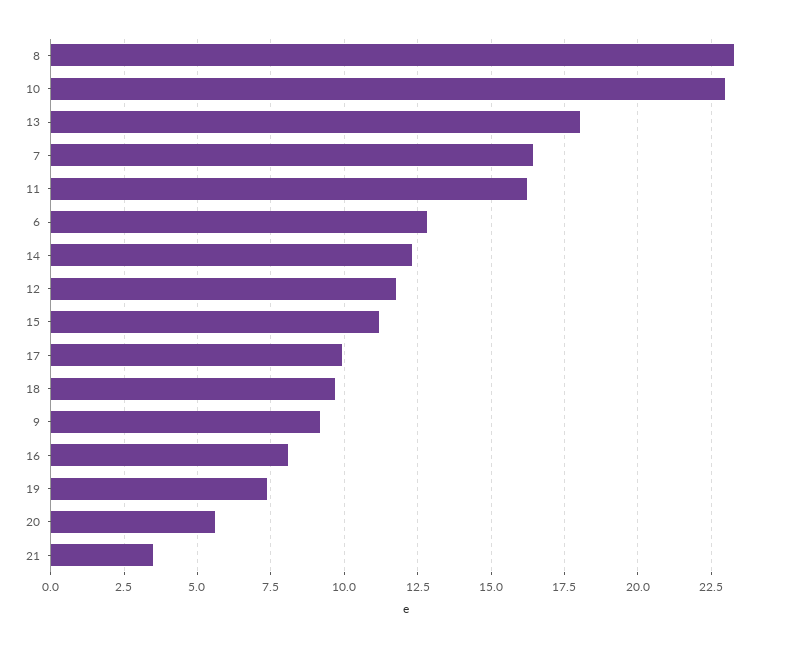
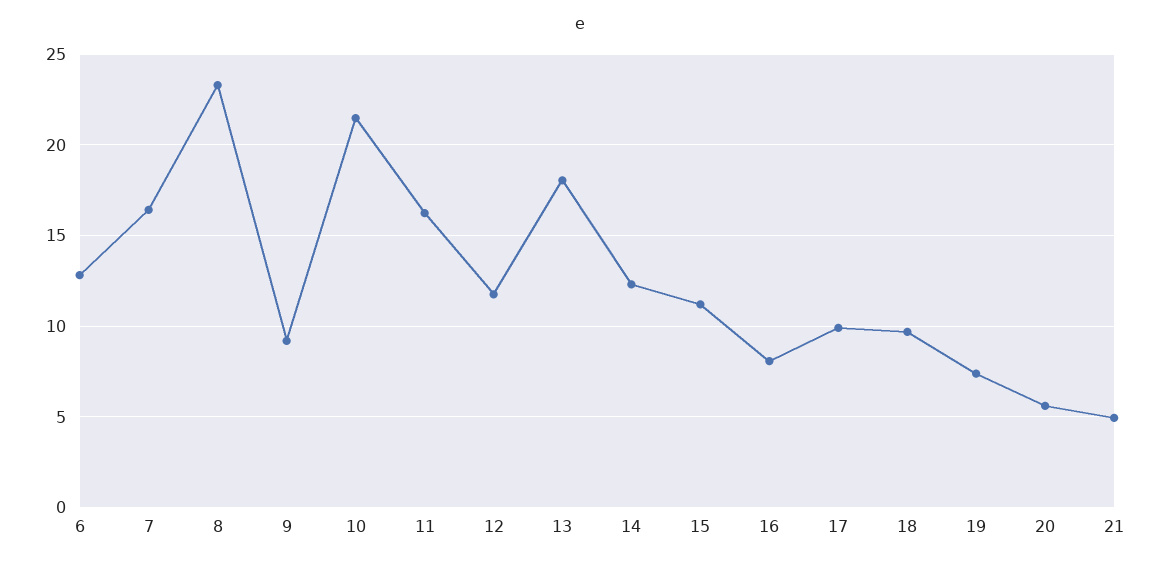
  {
    "8": 23.25,
-   "10": 23,
+   "10": 21.5,
    "13": 18,
    "7": 16.5,
    "11": 16.25,
    "6": 12.75,
    "14": 12.25,
    "12": 11.75,
    "15": 11.25,
    "17": 10,
    "18": 9.75,
    "9": 9.25,
    "16": 8,
    "19": 7.5,
    "20": 5.5,
-   "21": 3.5
+   "21": 5
  }

